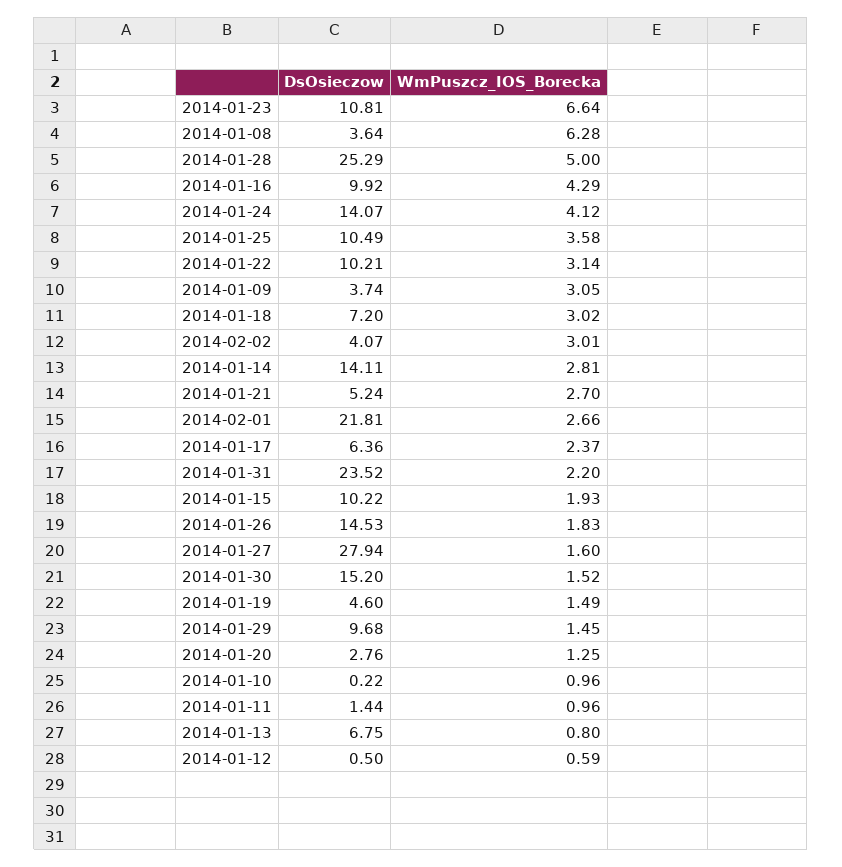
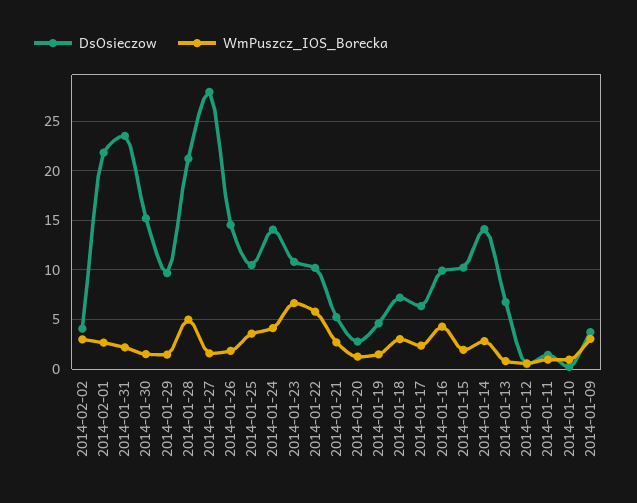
  {
    "DsOsieczow": {
      "2014-01-23": 10.81,
-     "2014-01-08": 3.64,
-     "2014-01-28": 25.29,
+     "2014-01-28": 21,
      "2014-01-16": 9.92,
      "2014-01-24": 14.07,
      "2014-01-25": 10.49,
      "2014-01-22": 10.21,
      "2014-01-09": 3.74,
      "2014-01-18": 7.2,
      "2014-02-02": 4.07,
      "2014-01-14": 14.11,
      "2014-01-21": 5.24,
      "2014-02-01": 21.81,
      "2014-01-17": 6.36,
      "2014-01-31": 23.52,
      "2014-01-15": 10.22,
      "2014-01-26": 14.53,
      "2014-01-27": 27.94,
      "2014-01-30": 15.2,
      "2014-01-19": 4.6,
      "2014-01-29": 9.68,
      "2014-01-20": 2.76,
      "2014-01-10": 0.22,
      "2014-01-11": 1.44,
      "2014-01-13": 6.75,
      "2014-01-12": 0.5
    },
    "WmPuszcz_IOS_Borecka": {
      "2014-01-23": 6.64,
-     "2014-01-08": 6.28,
      "2014-01-28": 5,
      "2014-01-16": 4.29,
      "2014-01-24": 4.12,
      "2014-01-25": 3.58,
-     "2014-01-22": 3.14,
+     "2014-01-22": 6,
      "2014-01-09": 3.05,
      "2014-01-18": 3.02,
      "2014-02-02": 3.01,
      "2014-01-14": 2.81,
      "2014-01-21": 2.7,
      "2014-02-01": 2.66,
      "2014-01-17": 2.37,
      "2014-01-31": 2.2,
      "2014-01-15": 1.93,
      "2014-01-26": 1.83,
      "2014-01-27": 1.6,
      "2014-01-30": 1.52,
      "2014-01-19": 1.49,
      "2014-01-29": 1.45,
      "2014-01-20": 1.25,
      "2014-01-10": 0.96,
      "2014-01-11": 0.96,
      "2014-01-13": 0.8,
      "2014-01-12": 0.59
    }
  }

